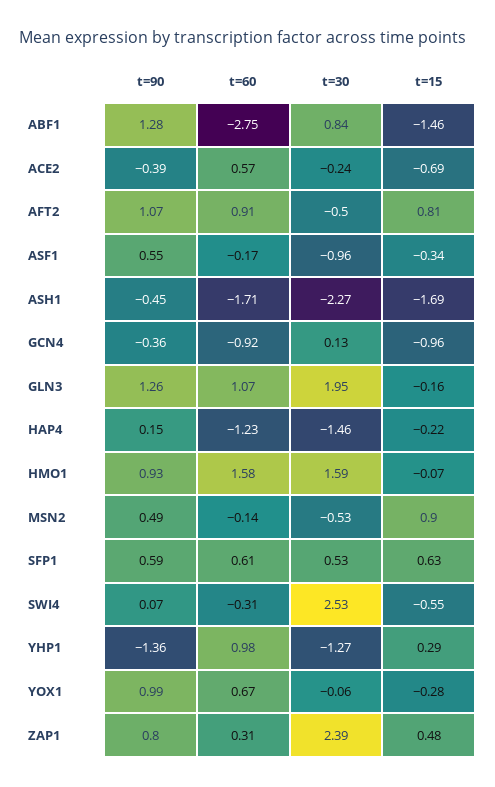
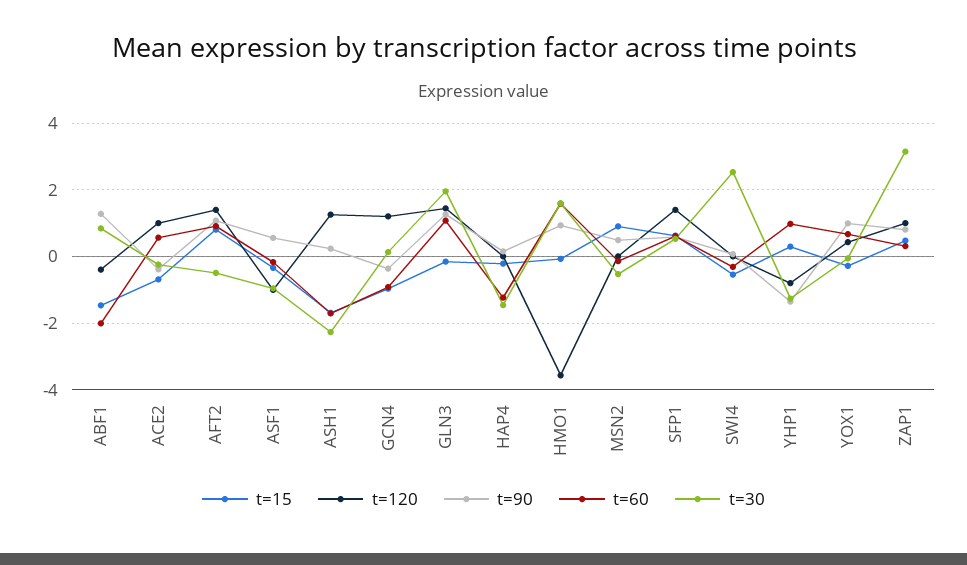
  {
    "t=90": {
      "ABF1": 1.28,
      "ACE2": -0.39,
      "AFT2": 1.07,
      "ASF1": 0.55,
-     "ASH1": -0.45,
+     "ASH1": 0.2,
      "GCN4": -0.36,
      "GLN3": 1.26,
      "HAP4": 0.15,
      "HMO1": 0.93,
      "MSN2": 0.49,
      "SFP1": 0.59,
      "SWI4": 0.07,
      "YHP1": -1.36,
      "YOX1": 0.99,
      "ZAP1": 0.8
    },
    "t=60": {
-     "ABF1": -2.75,
+     "ABF1": -2,
      "ACE2": 0.57,
      "AFT2": 0.91,
      "ASF1": -0.17,
      "ASH1": -1.71,
      "GCN4": -0.92,
      "GLN3": 1.07,
      "HAP4": -1.23,
      "HMO1": 1.58,
      "MSN2": -0.14,
      "SFP1": 0.61,
      "SWI4": -0.31,
      "YHP1": 0.98,
      "YOX1": 0.67,
      "ZAP1": 0.31
    },
    "t=30": {
      "ABF1": 0.84,
      "ACE2": -0.24,
      "AFT2": -0.5,
      "ASF1": -0.96,
      "ASH1": -2.27,
      "GCN4": 0.13,
      "GLN3": 1.95,
      "HAP4": -1.46,
      "HMO1": 1.59,
      "MSN2": -0.53,
      "SFP1": 0.53,
      "SWI4": 2.53,
      "YHP1": -1.27,
      "YOX1": -0.06,
-     "ZAP1": 2.39
+     "ZAP1": 3.2
    },
    "t=15": {
      "ABF1": -1.46,
      "ACE2": -0.69,
      "AFT2": 0.81,
      "ASF1": -0.34,
      "ASH1": -1.69,
      "GCN4": -0.96,
      "GLN3": -0.16,
      "HAP4": -0.22,
      "HMO1": -0.07,
      "MSN2": 0.9,
      "SFP1": 0.63,
      "SWI4": -0.55,
      "YHP1": 0.29,
      "YOX1": -0.28,
      "ZAP1": 0.48
-   }
+   },
+   "t=120": {
+     "ABF1": -0.4,
+     "ACE2": 1,
+     "AFT2": 1.4,
+     "ASF1": -1,
+     "ASH1": 1.2,
+     "GCN4": 1.2,
+     "GLN3": 1.4,
+     "HAP4": 0,
+     "HMO1": -3.6,
+     "MSN2": 0,
+     "SFP1": 1.4,
+     "SWI4": 0,
+     "YHP1": -0.8,
+     "YOX1": 0.4,
+     "ZAP1": 1
+   }
  }

